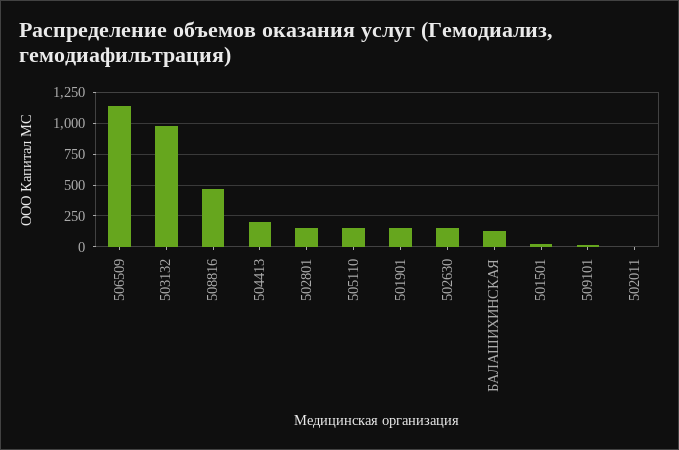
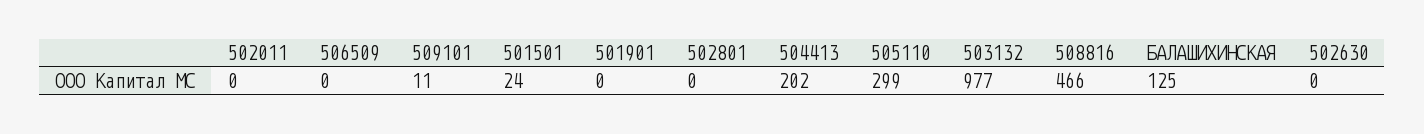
  {
-   "506509": 1150,
+   "506509": 0,
    "503132": 977,
    "508816": 466,
    "504413": 202,
-   "502801": 150,
+   "502801": 0,
-   "505110": 150,
+   "505110": 299,
-   "501901": 150,
+   "501901": 0,
-   "502630": 150,
+   "502630": 0,
    "БАЛАШИХИНСКАЯ": 125,
    "501501": 24,
    "509101": 11,
    "502011": 0
  }

